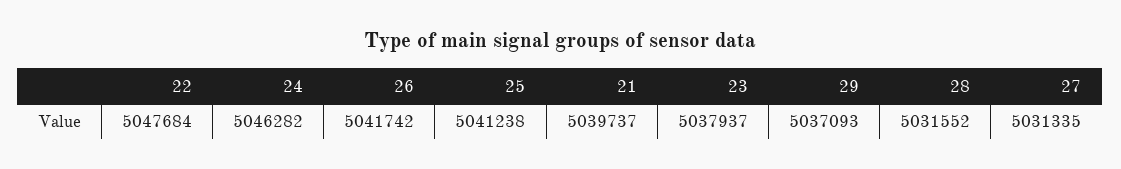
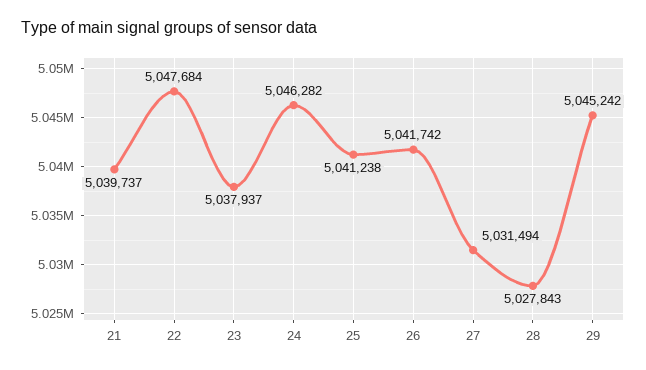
  {
    "22": 5047684,
    "24": 5046282,
    "26": 5041742,
    "25": 5041238,
    "21": 5039737,
    "23": 5037937,
-   "29": 5037093,
+   "29": 5045242,
-   "28": 5031552,
+   "28": 5027843,
-   "27": 5031335
+   "27": 5031494
  }

